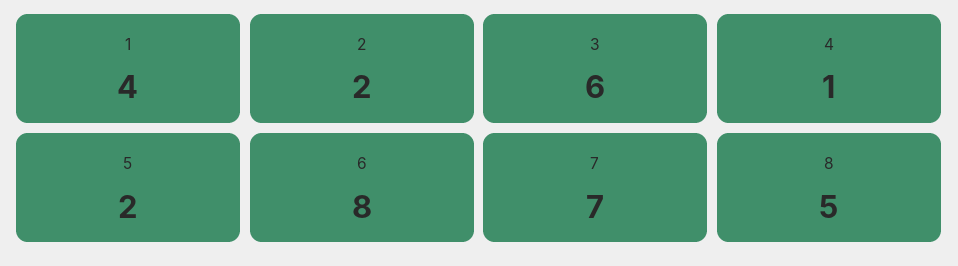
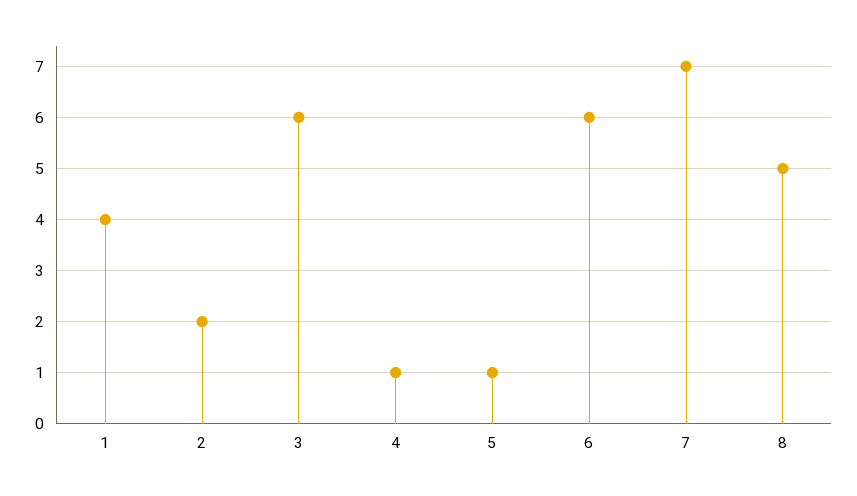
  {
    "1": 4,
    "2": 2,
    "3": 6,
    "4": 1,
-   "5": 2,
+   "5": 1,
-   "6": 8,
+   "6": 6,
    "7": 7,
    "8": 5
  }

